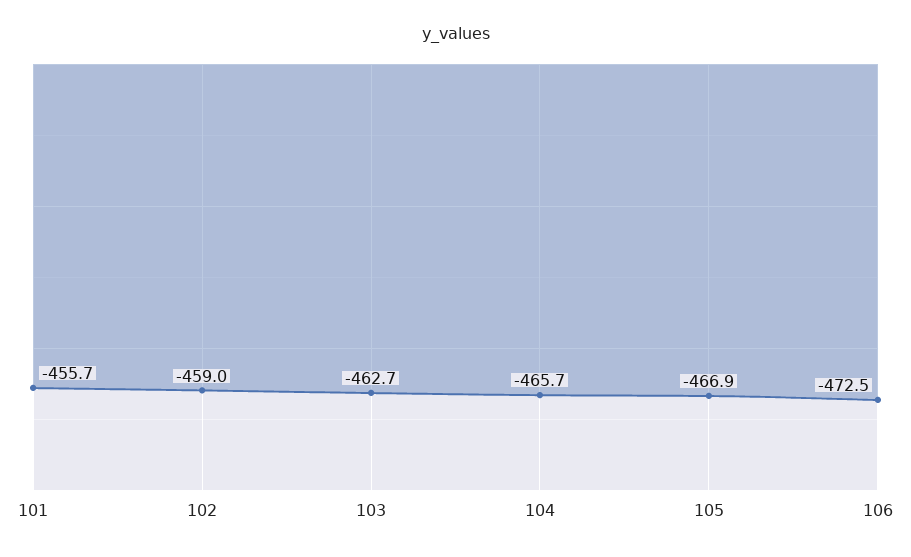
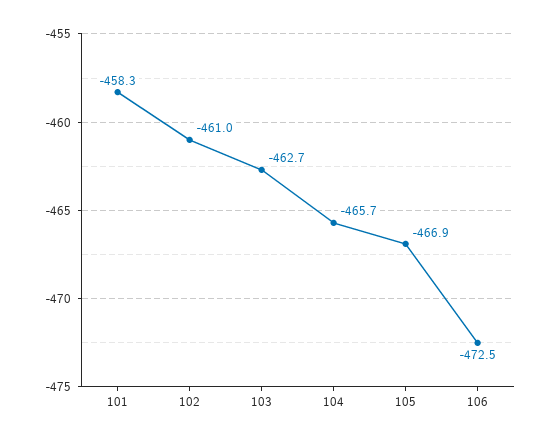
  {
-   "101": -455.7,
+   "101": -458.3,
-   "102": -459,
+   "102": -461,
    "103": -462.7,
    "104": -465.7,
    "105": -466.9,
    "106": -472.5
  }

